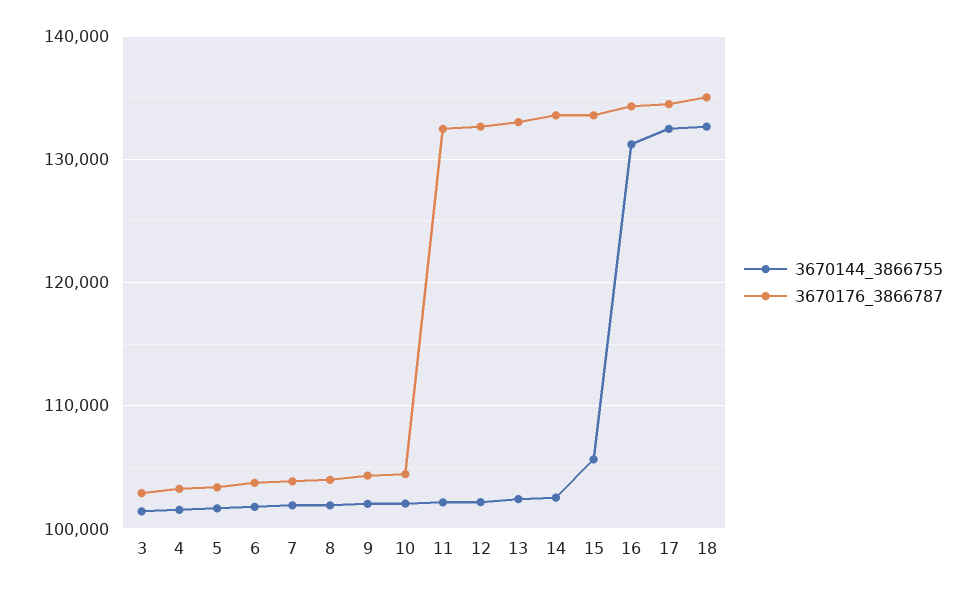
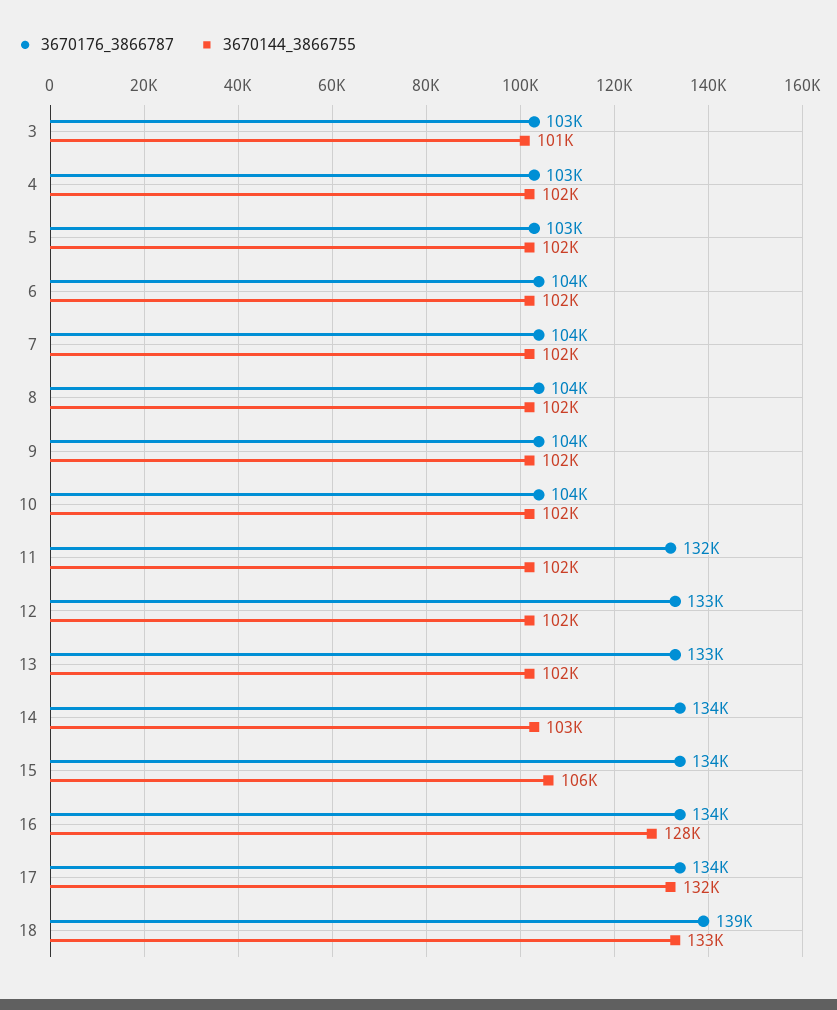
  {
    "3670144_3866755": {
      "3": 101000,
      "4": 102000,
      "5": 102000,
      "6": 102000,
      "7": 102000,
      "8": 102000,
      "9": 102000,
      "10": 102000,
      "11": 102000,
      "12": 102000,
      "13": 102000,
      "14": 103000,
      "15": 106000,
-     "16": 131000,
+     "16": 128000,
      "17": 132000,
      "18": 133000
    },
    "3670176_3866787": {
      "3": 103000,
      "4": 103000,
      "5": 103000,
      "6": 104000,
      "7": 104000,
      "8": 104000,
      "9": 104000,
      "10": 104000,
      "11": 132000,
      "12": 133000,
      "13": 133000,
      "14": 134000,
      "15": 134000,
      "16": 134000,
      "17": 134000,
-     "18": 135000
+     "18": 139000
    }
  }

